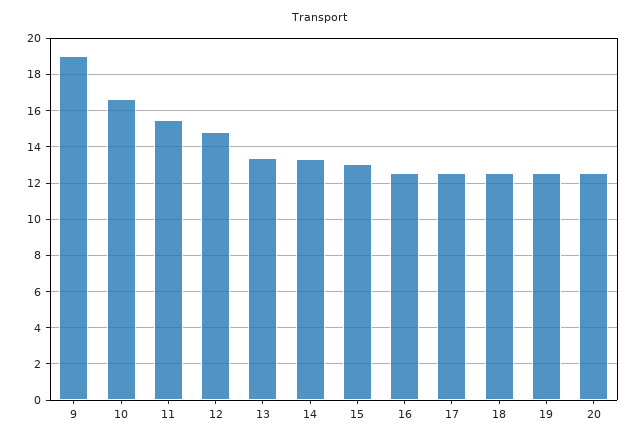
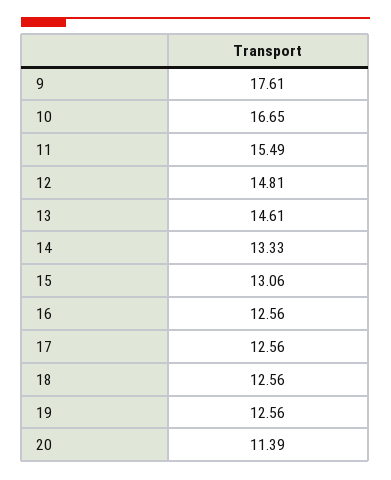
  {
-   "9": 19,
+   "9": 17.61,
    "10": 16.65,
    "11": 15.49,
    "12": 14.81,
-   "13": 13.5,
+   "13": 14.61,
    "14": 13.33,
    "15": 13.06,
    "16": 12.56,
    "17": 12.56,
    "18": 12.56,
    "19": 12.56,
-   "20": 12.5
+   "20": 11.39
  }

